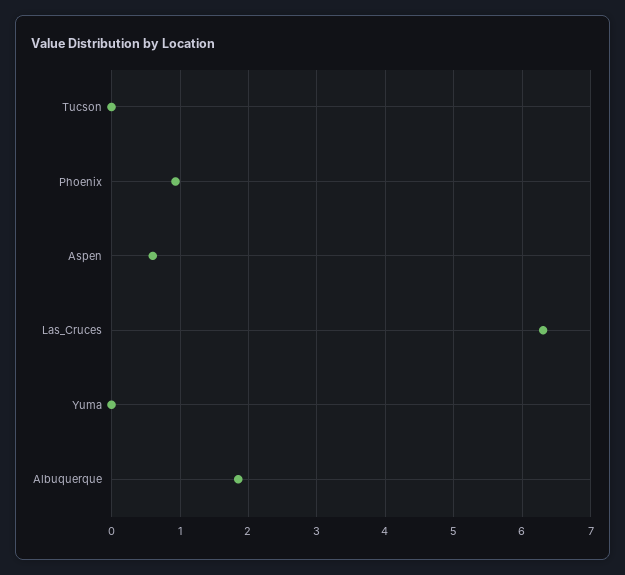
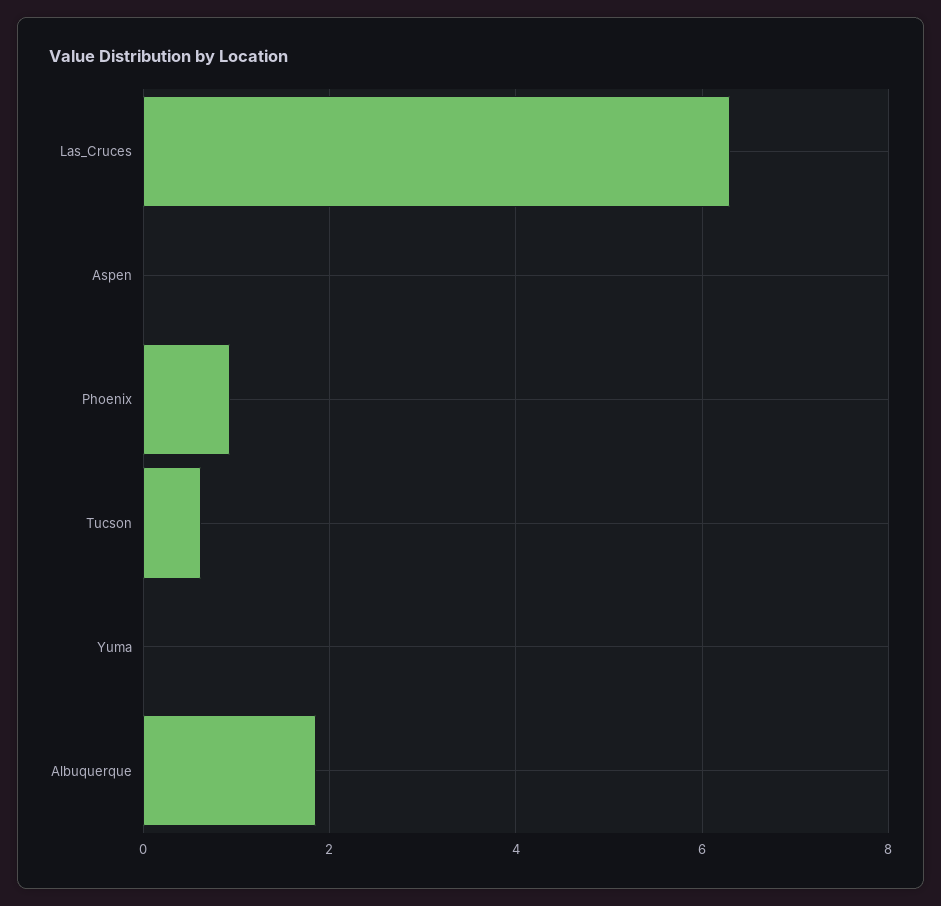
  {
-   "Tucson": 0,
+   "Tucson": 0.6,
    "Phoenix": 0.9,
-   "Aspen": 0.6,
+   "Aspen": 0,
    "Las_Cruces": 6.3,
    "Yuma": 0,
    "Albuquerque": 1.9
  }

